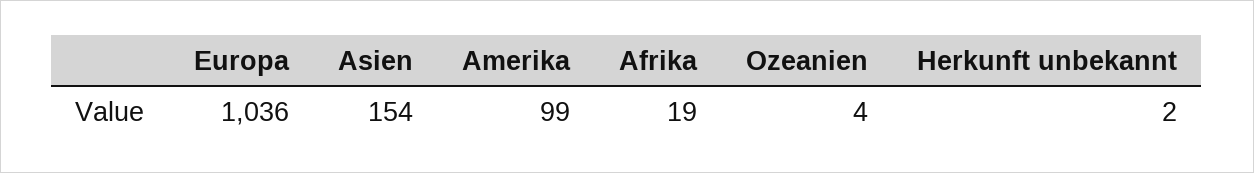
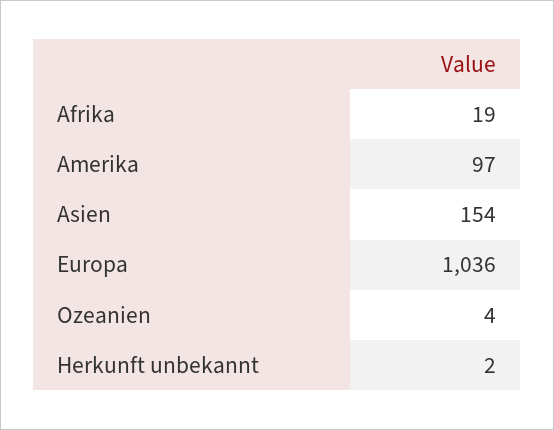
  {
    "Europa": 1036,
    "Asien": 154,
-   "Amerika": 99,
+   "Amerika": 97,
    "Afrika": 19,
    "Ozeanien": 4,
    "Herkunft unbekannt": 2
  }

